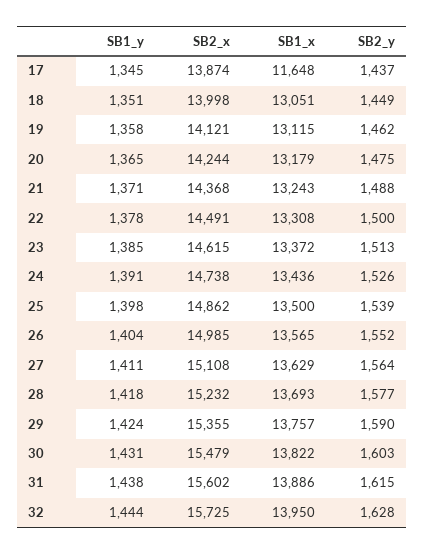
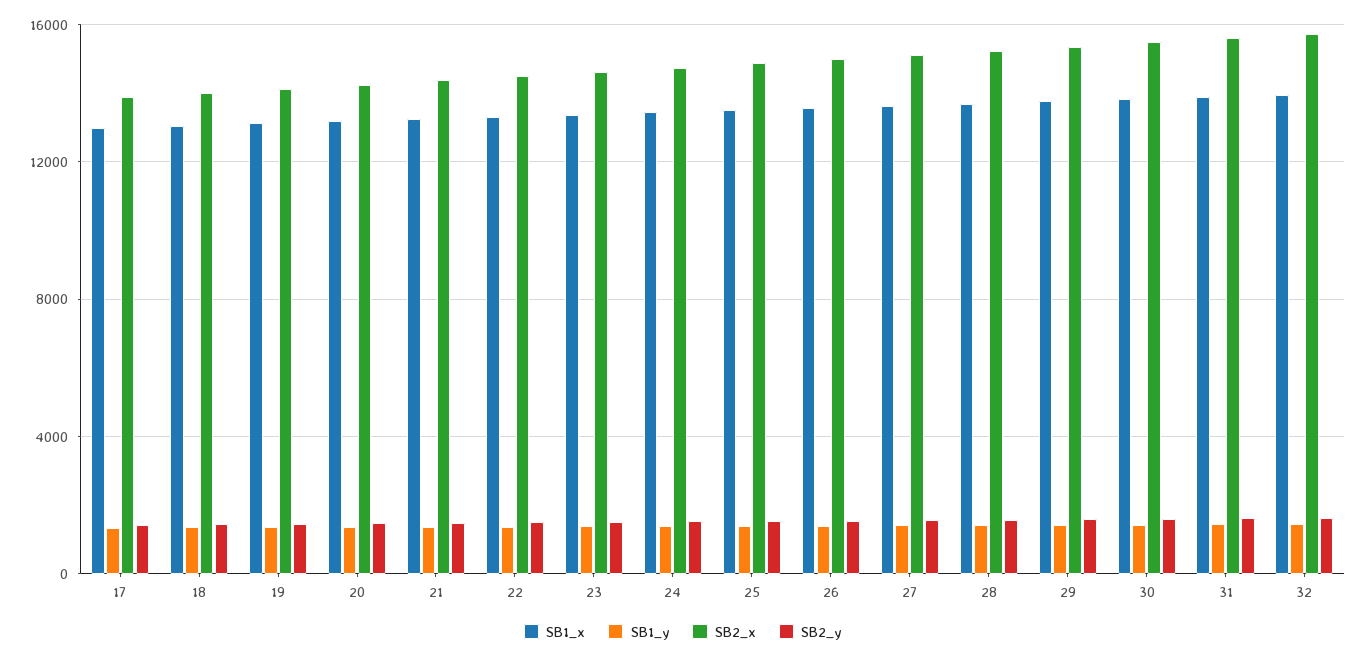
  {
    "SB1_y": {
      "17": 1345,
      "18": 1351,
      "19": 1358,
      "20": 1365,
      "21": 1371,
      "22": 1378,
      "23": 1385,
      "24": 1391,
      "25": 1398,
      "26": 1404,
      "27": 1411,
      "28": 1418,
      "29": 1424,
      "30": 1431,
      "31": 1438,
      "32": 1444
    },
    "SB2_x": {
      "17": 13874,
      "18": 13998,
      "19": 14121,
      "20": 14244,
      "21": 14368,
      "22": 14491,
      "23": 14615,
      "24": 14738,
      "25": 14862,
      "26": 14985,
      "27": 15108,
      "28": 15232,
      "29": 15355,
      "30": 15479,
      "31": 15602,
      "32": 15725
    },
    "SB1_x": {
-     "17": 11648,
+     "17": 13000,
      "18": 13051,
      "19": 13115,
      "20": 13179,
      "21": 13243,
      "22": 13308,
      "23": 13372,
      "24": 13436,
      "25": 13500,
      "26": 13565,
      "27": 13629,
      "28": 13693,
      "29": 13757,
      "30": 13822,
      "31": 13886,
      "32": 13950
    },
    "SB2_y": {
      "17": 1437,
      "18": 1449,
      "19": 1462,
      "20": 1475,
      "21": 1488,
      "22": 1500,
      "23": 1513,
      "24": 1526,
      "25": 1539,
      "26": 1552,
      "27": 1564,
      "28": 1577,
      "29": 1590,
      "30": 1603,
      "31": 1615,
      "32": 1628
    }
  }

